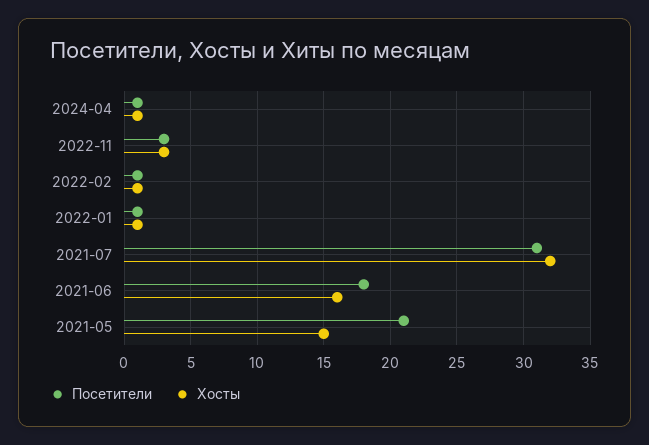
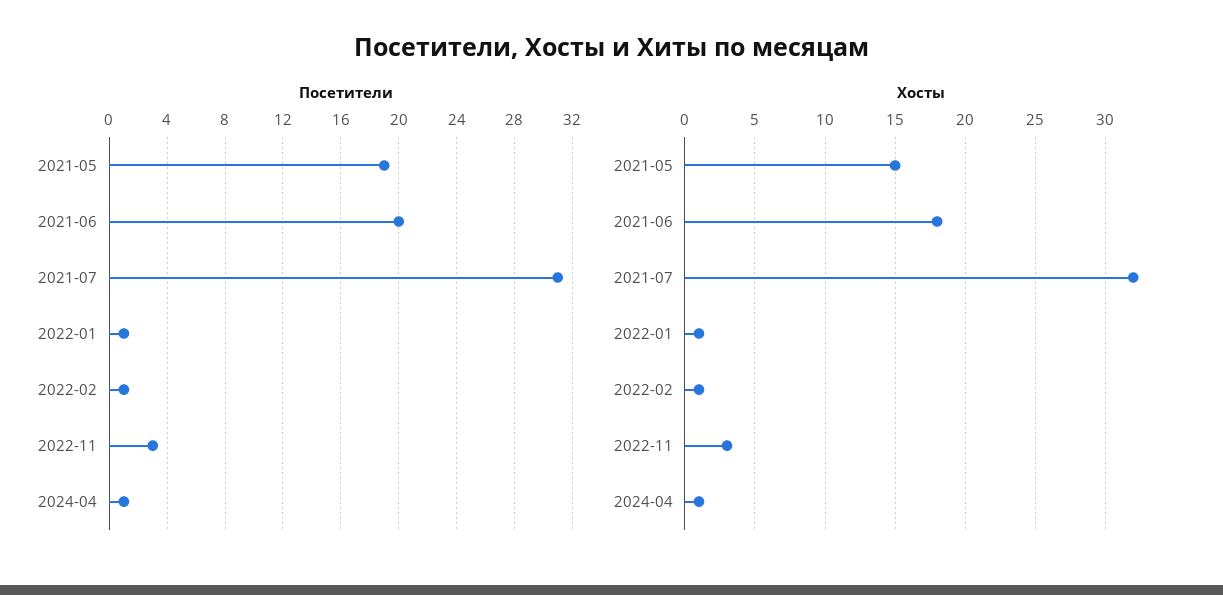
  {
    "Посетители": {
      "2024-04": 1,
      "2022-11": 3,
      "2022-02": 1,
      "2022-01": 1,
      "2021-07": 31,
-     "2021-06": 18,
+     "2021-06": 20,
-     "2021-05": 21
+     "2021-05": 19
    },
    "Хосты": {
      "2024-04": 1,
      "2022-11": 3,
      "2022-02": 1,
      "2022-01": 1,
      "2021-07": 32,
-     "2021-06": 16,
+     "2021-06": 18,
      "2021-05": 15
    }
  }

